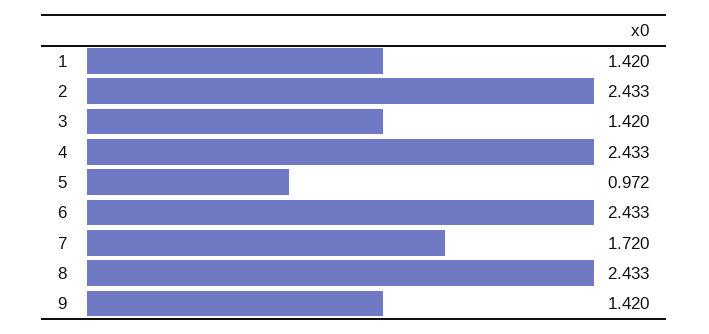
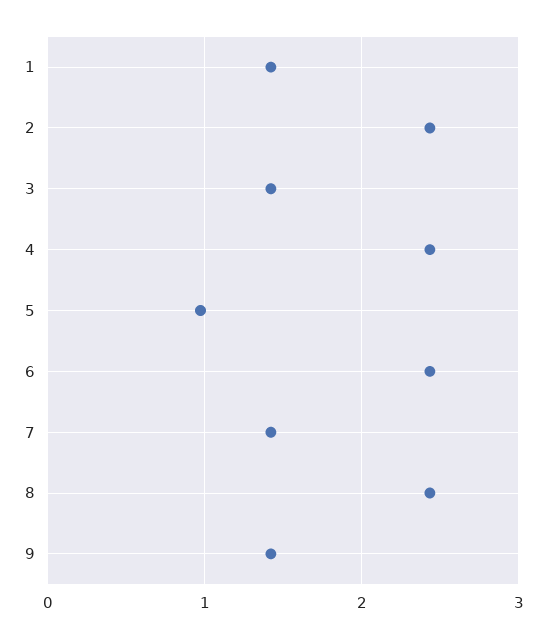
  {
    "1": 1.42,
    "2": 2.433,
    "3": 1.42,
    "4": 2.433,
    "5": 0.972,
    "6": 2.433,
-   "7": 1.72,
+   "7": 1.4,
    "8": 2.433,
    "9": 1.42
  }

